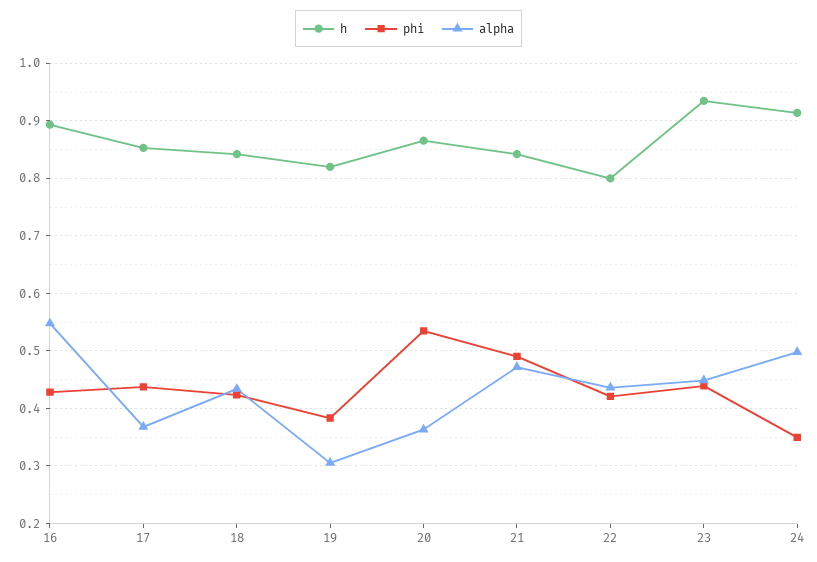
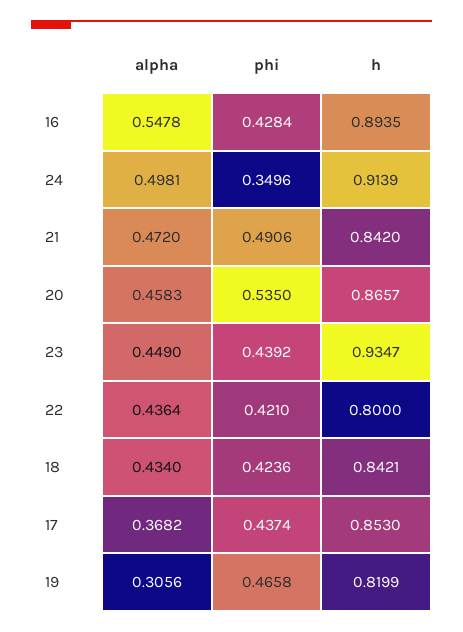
  {
    "h": {
      "16": 0.8935,
      "17": 0.853,
      "18": 0.8421,
      "19": 0.8199,
      "20": 0.8657,
      "21": 0.842,
      "22": 0.8,
      "23": 0.9347,
      "24": 0.9139
    },
    "phi": {
      "16": 0.4284,
      "17": 0.4374,
      "18": 0.4236,
-     "19": 0.38,
+     "19": 0.4658,
      "20": 0.535,
      "21": 0.4906,
      "22": 0.421,
      "23": 0.4392,
      "24": 0.3496
    },
    "alpha": {
      "16": 0.5478,
      "17": 0.3682,
      "18": 0.434,
      "19": 0.3056,
-     "20": 0.36,
+     "20": 0.4583,
      "21": 0.472,
      "22": 0.4364,
      "23": 0.449,
      "24": 0.4981
    }
  }

